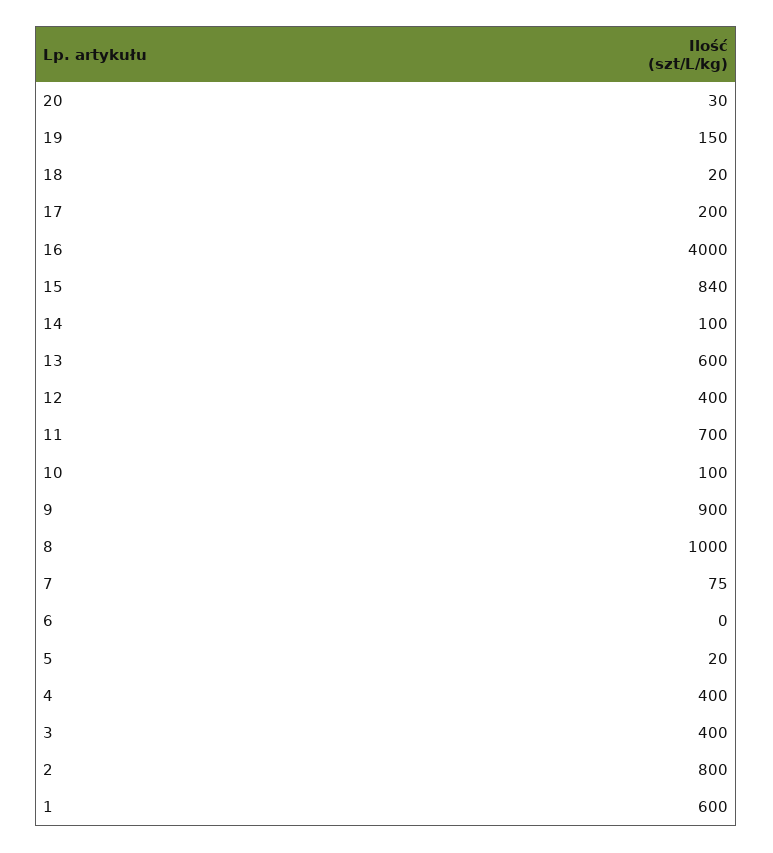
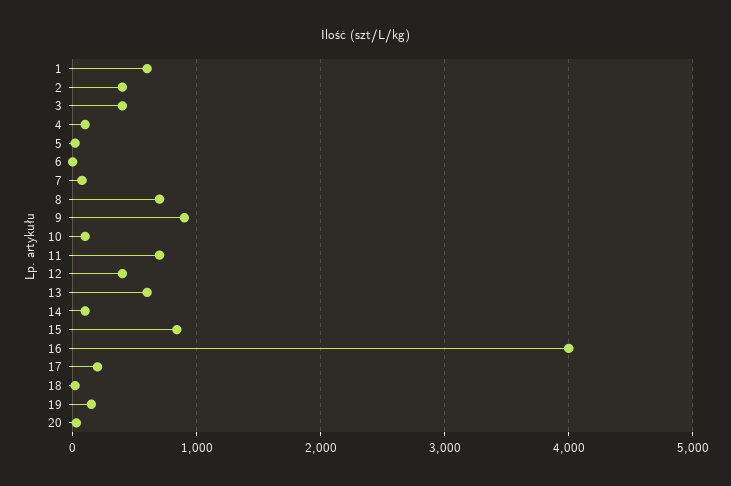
  {
    "20": 30,
    "19": 150,
    "18": 20,
    "17": 200,
    "16": 4000,
    "15": 840,
    "14": 100,
    "13": 600,
    "12": 400,
    "11": 700,
    "10": 100,
    "9": 900,
-   "8": 1000,
+   "8": 700,
    "7": 75,
    "6": 0,
    "5": 20,
-   "4": 400,
+   "4": 100,
    "3": 400,
-   "2": 800,
+   "2": 400,
    "1": 600
  }

